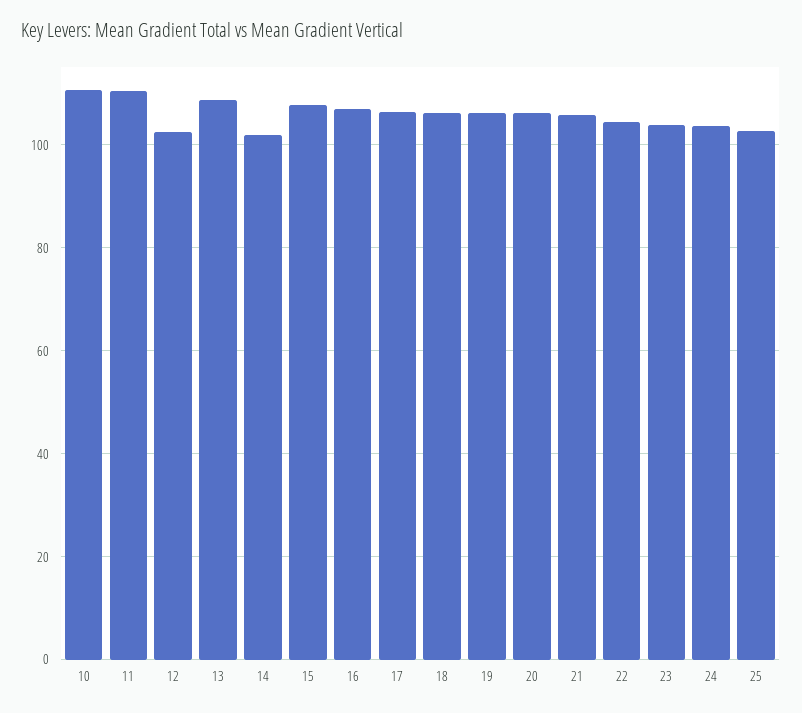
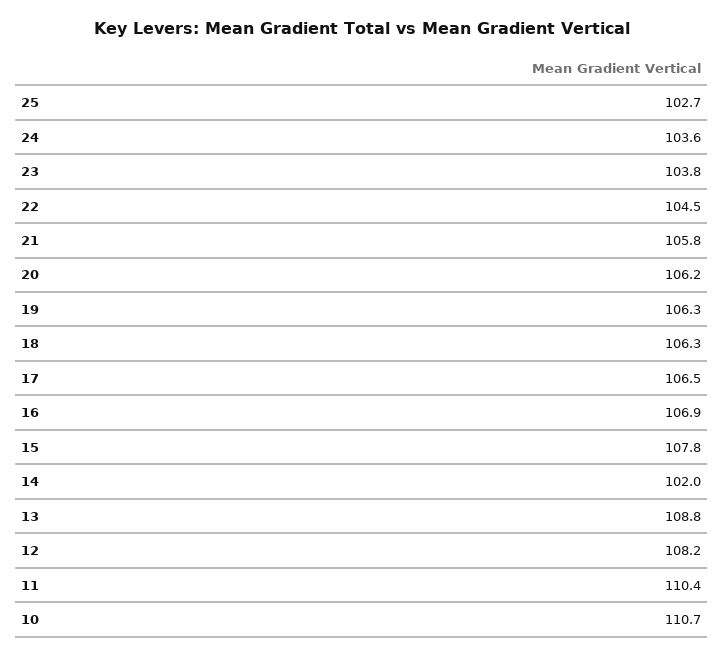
  {
    "10": 110.7,
    "11": 110.4,
-   "12": 102,
+   "12": 108.2,
    "13": 108.8,
    "14": 102,
    "15": 107.8,
    "16": 106.9,
    "17": 106.5,
    "18": 106.3,
    "19": 106.3,
    "20": 106.2,
    "21": 105.8,
    "22": 104.5,
    "23": 103.8,
    "24": 103.6,
    "25": 102.7
  }

